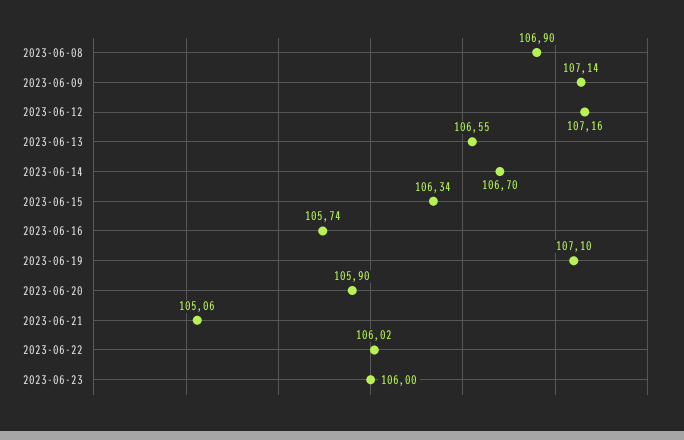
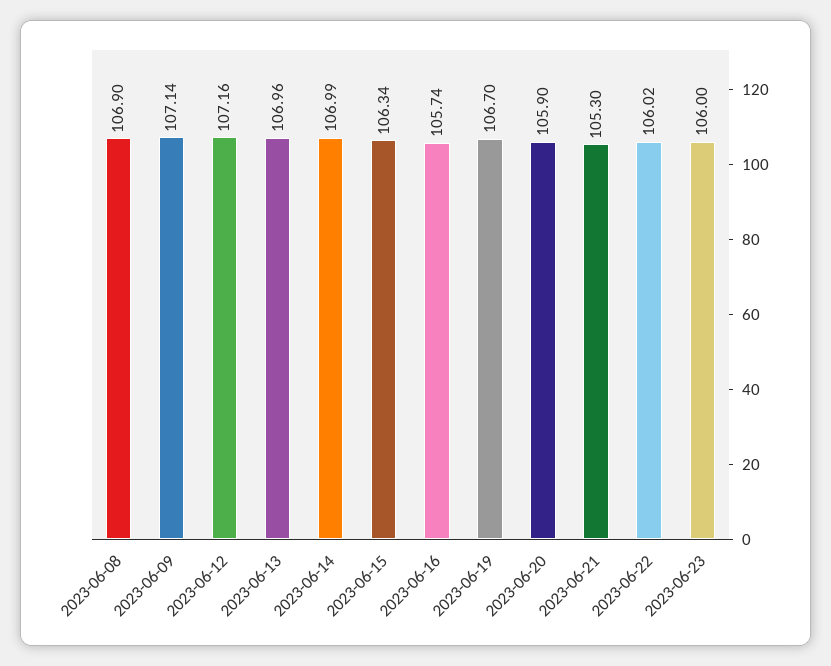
  {
    "2023-06-08": 106.9,
    "2023-06-09": 107.14,
    "2023-06-12": 107.16,
-   "2023-06-13": 106.55,
+   "2023-06-13": 106.96,
-   "2023-06-14": 106.7,
+   "2023-06-14": 106.99,
    "2023-06-15": 106.34,
    "2023-06-16": 105.74,
-   "2023-06-19": 107.1,
+   "2023-06-19": 106.7,
    "2023-06-20": 105.9,
-   "2023-06-21": 105.06,
+   "2023-06-21": 105.3,
    "2023-06-22": 106.02,
    "2023-06-23": 106
  }

